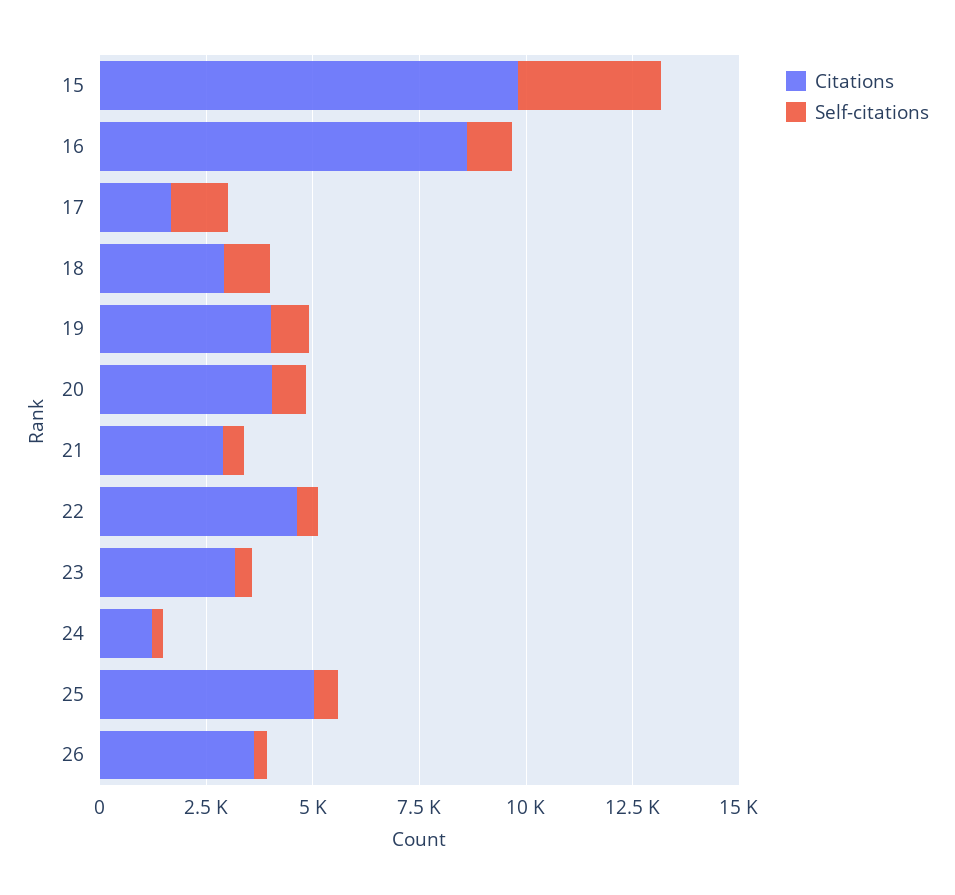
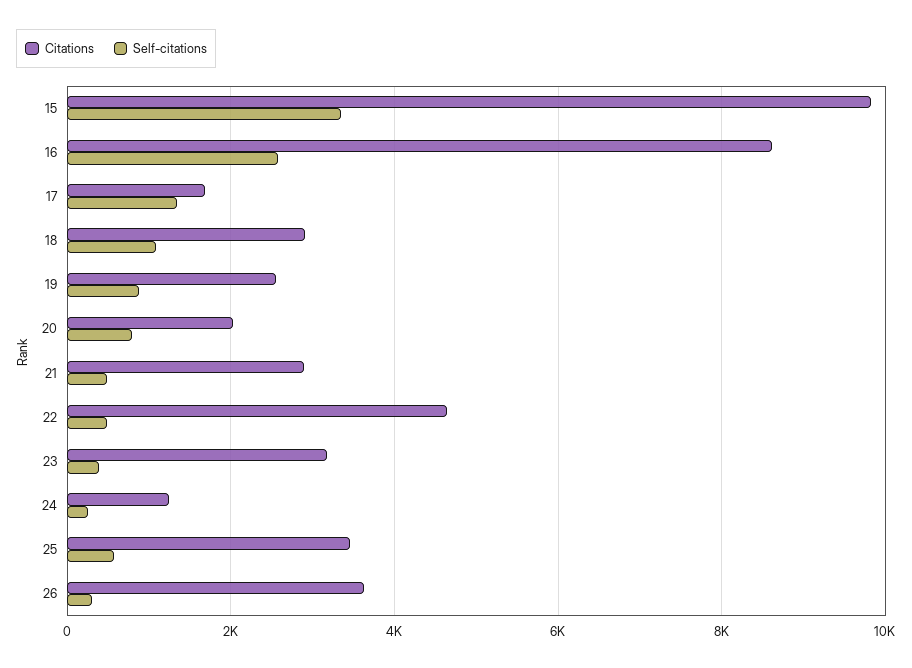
  {
    "Citations": {
      "15": 9800,
      "16": 8600,
      "17": 1600,
      "18": 3000,
-     "19": 4000,
+     "19": 2600,
-     "20": 4000,
+     "20": 2000,
      "21": 2800,
      "22": 4600,
      "23": 3200,
      "24": 1200,
-     "25": 5000,
+     "25": 3400,
      "26": 3600
    },
    "Self-citations": {
      "15": 3400,
-     "16": 1000,
+     "16": 2600,
      "17": 1400,
      "18": 1000,
      "19": 800,
      "20": 800,
      "21": 400,
      "22": 400,
      "23": 400,
      "24": 200,
      "25": 600,
      "26": 200
    }
  }

